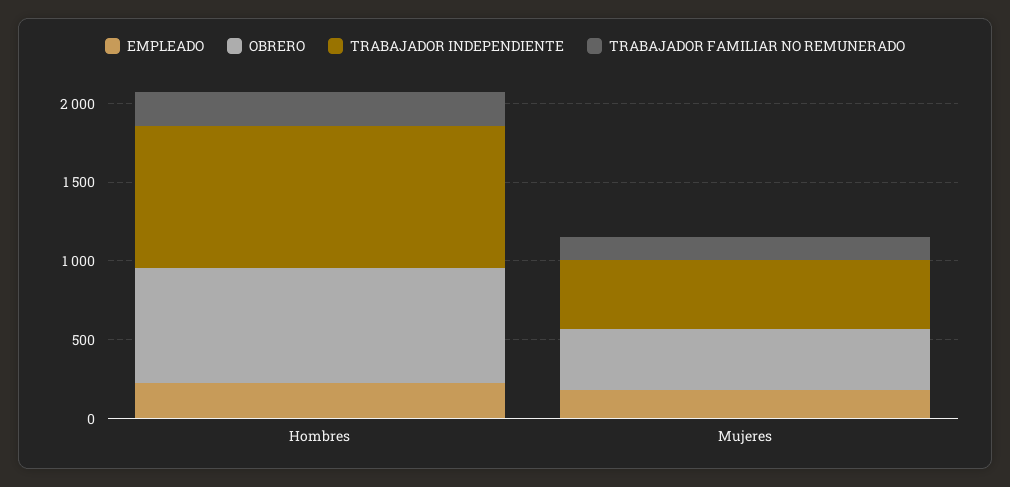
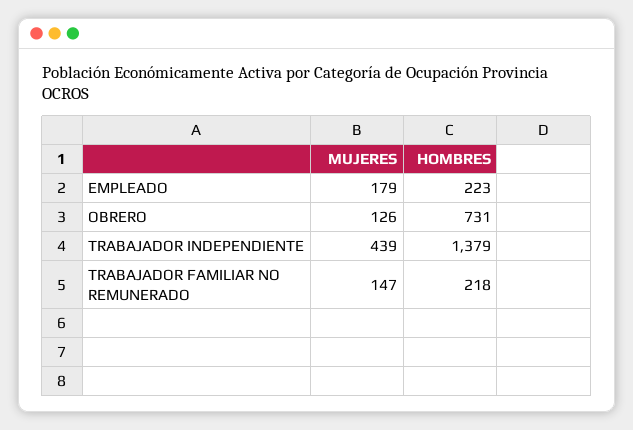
  {
    "EMPLEADO": {
      "Hombres": 223,
      "Mujeres": 179
    },
    "OBRERO": {
      "Hombres": 731,
-     "Mujeres": 400
+     "Mujeres": 126
    },
    "TRABAJADOR INDEPENDIENTE": {
-     "Hombres": 900,
+     "Hombres": 1379,
      "Mujeres": 439
    },
    "TRABAJADOR FAMILIAR NO REMUNERADO": {
      "Hombres": 218,
      "Mujeres": 147
    }
  }

